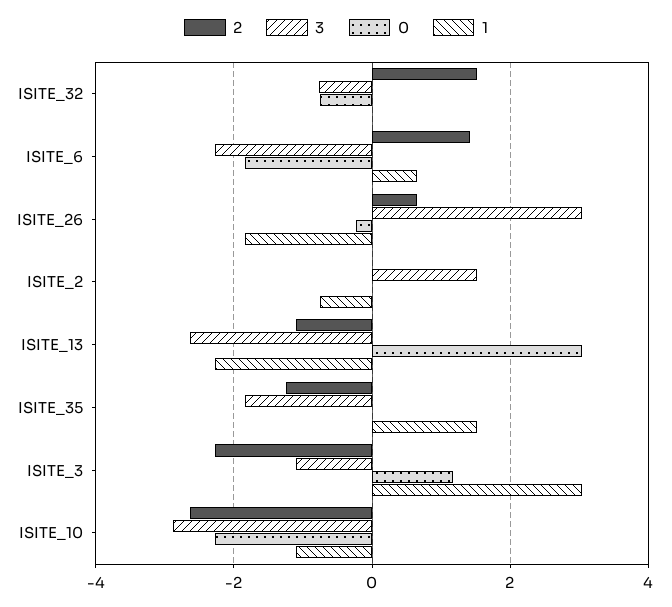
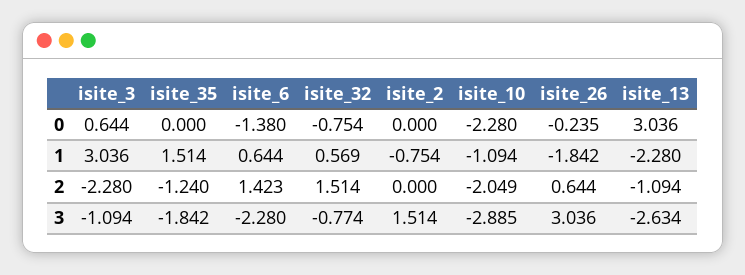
  {
    "2": {
      "ISITE_32": 1.514,
      "ISITE_6": 1.423,
      "ISITE_26": 0.644,
      "ISITE_2": 0,
      "ISITE_13": -1.094,
      "ISITE_35": -1.24,
      "ISITE_3": -2.28,
-     "ISITE_10": -2.6
+     "ISITE_10": -2.049
    },
    "3": {
      "ISITE_32": -0.774,
      "ISITE_6": -2.28,
      "ISITE_26": 3.036,
      "ISITE_2": 1.514,
      "ISITE_13": -2.634,
      "ISITE_35": -1.842,
      "ISITE_3": -1.094,
      "ISITE_10": -2.885
    },
    "0": {
      "ISITE_32": -0.754,
-     "ISITE_6": -1.8,
+     "ISITE_6": -1.38,
      "ISITE_26": -0.235,
      "ISITE_2": 0,
      "ISITE_13": 3.036,
      "ISITE_35": 0,
-     "ISITE_3": 1.2,
+     "ISITE_3": 0.644,
      "ISITE_10": -2.28
    },
    "1": {
-     "ISITE_32": 0,
+     "ISITE_32": 0.569,
      "ISITE_6": 0.644,
      "ISITE_26": -1.842,
      "ISITE_2": -0.754,
      "ISITE_13": -2.28,
      "ISITE_35": 1.514,
      "ISITE_3": 3.036,
      "ISITE_10": -1.094
    }
  }

